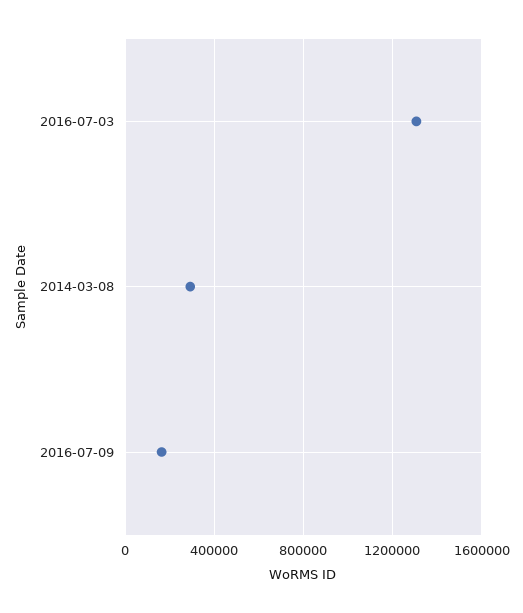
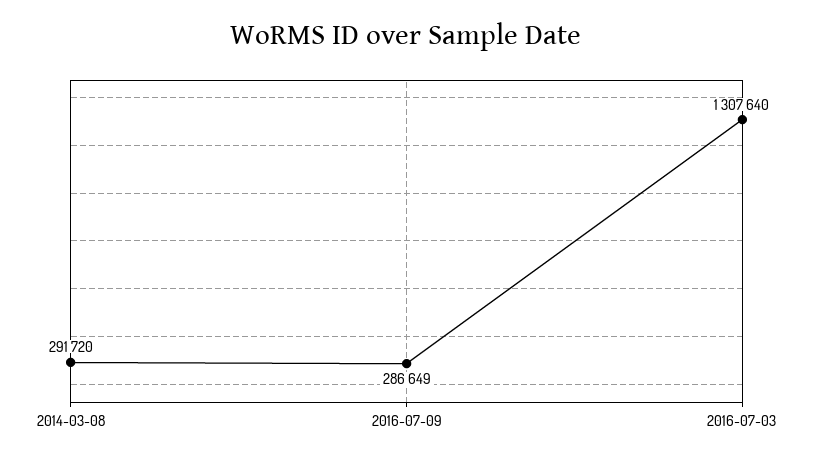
  {
    "2016-07-03": 1307640,
    "2014-03-08": 291720,
-   "2016-07-09": 150000
+   "2016-07-09": 286649
  }

